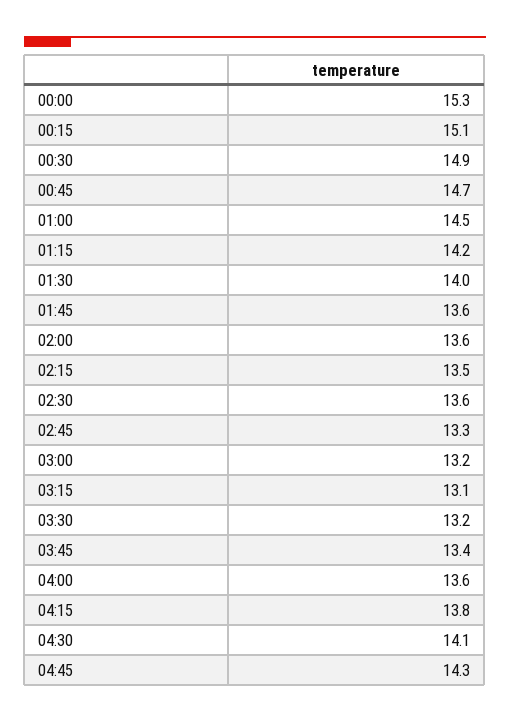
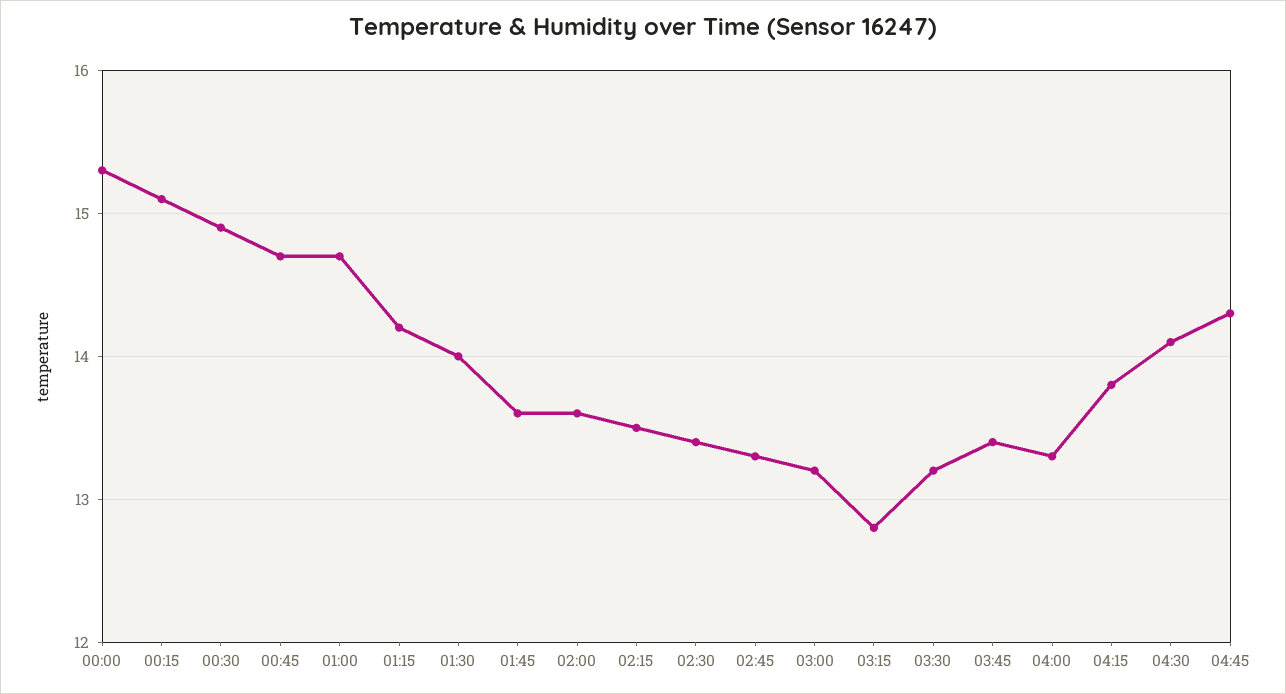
  {
    "00:00": 15.3,
    "00:15": 15.1,
    "00:30": 14.9,
    "00:45": 14.7,
-   "01:00": 14.5,
+   "01:00": 14.7,
    "01:15": 14.2,
    "01:30": 14,
    "01:45": 13.6,
    "02:00": 13.6,
    "02:15": 13.5,
-   "02:30": 13.6,
+   "02:30": 13.4,
    "02:45": 13.3,
    "03:00": 13.2,
-   "03:15": 13.1,
+   "03:15": 12.8,
    "03:30": 13.2,
    "03:45": 13.4,
-   "04:00": 13.6,
+   "04:00": 13.3,
    "04:15": 13.8,
    "04:30": 14.1,
    "04:45": 14.3
  }

